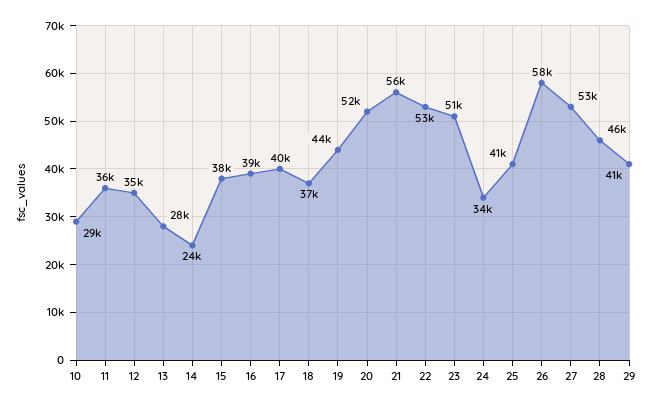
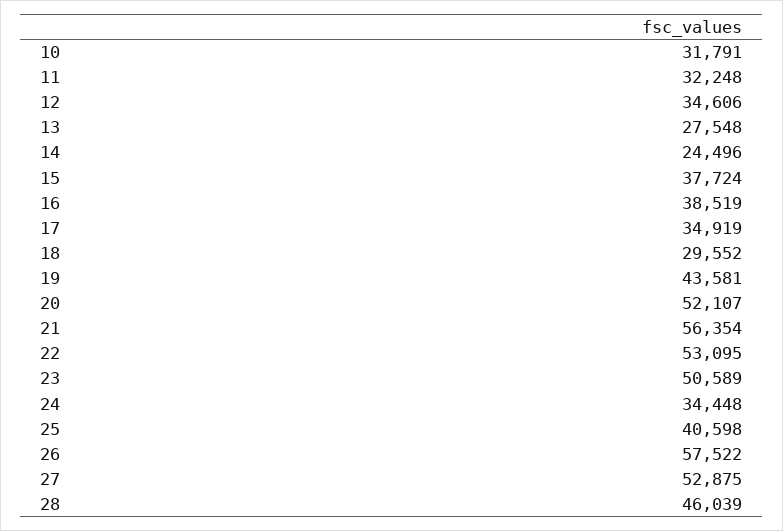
  {
-   "10": 29000,
+   "10": 31791,
-   "11": 36000,
+   "11": 32248,
    "12": 34606,
    "13": 27548,
    "14": 24496,
    "15": 37724,
    "16": 38519,
-   "17": 40000,
+   "17": 34919,
-   "18": 37000,
+   "18": 29552,
    "19": 43581,
    "20": 52107,
    "21": 56354,
    "22": 53095,
    "23": 50589,
    "24": 34448,
    "25": 40598,
    "26": 57522,
    "27": 52875,
-   "28": 46039,
+   "28": 46039
-   "29": 41000
  }

